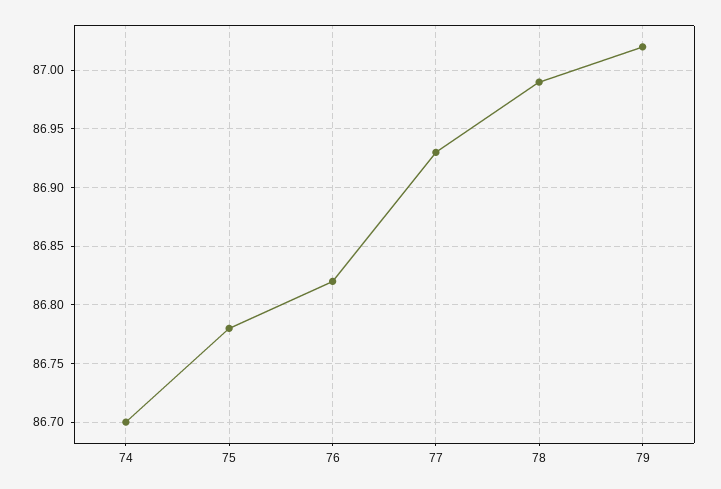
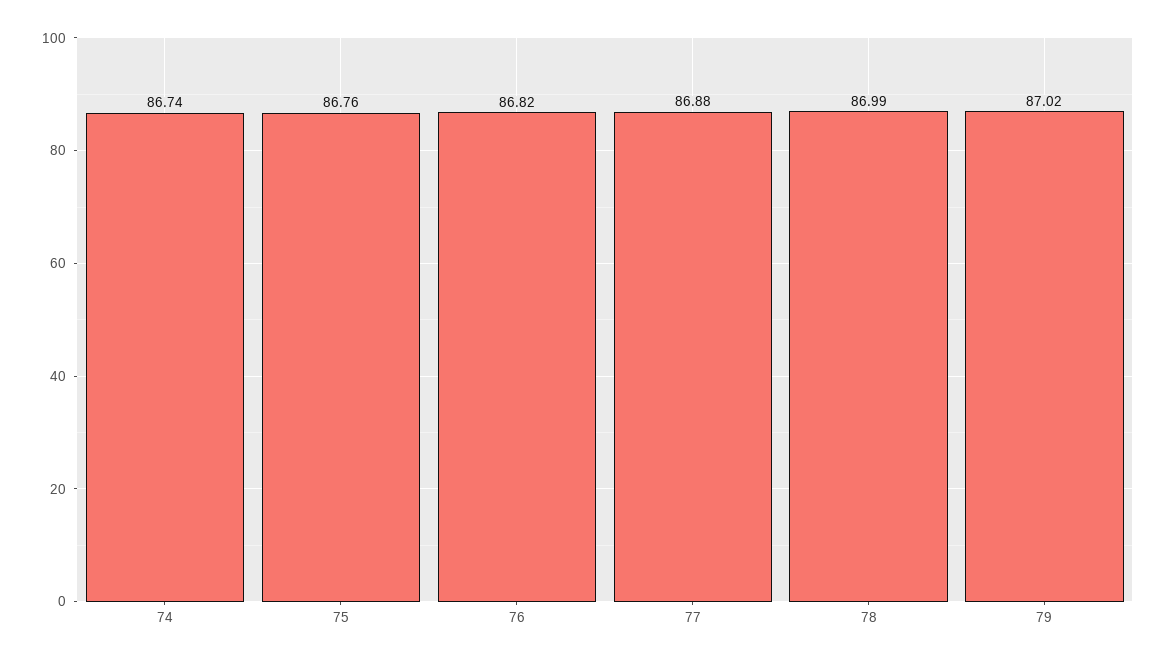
  {
-   "74": 86.7,
+   "74": 86.74,
-   "75": 86.78,
+   "75": 86.76,
    "76": 86.82,
-   "77": 86.93,
+   "77": 86.88,
    "78": 86.99,
    "79": 87.02
  }

